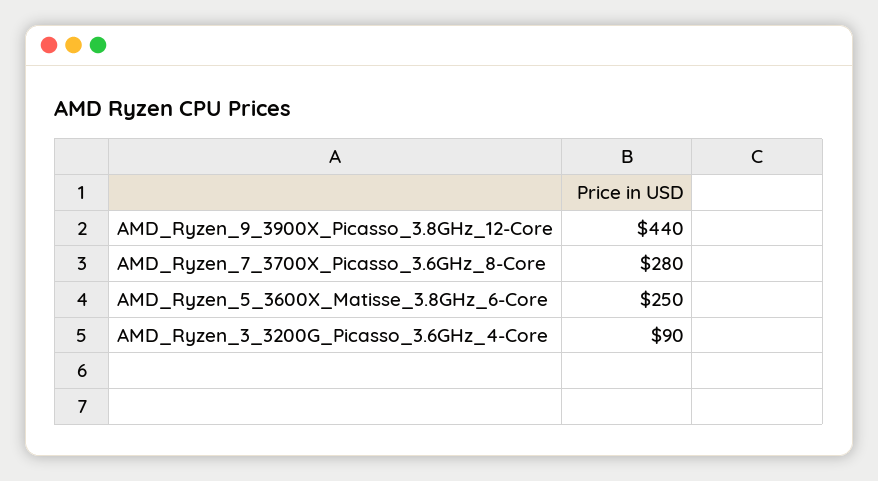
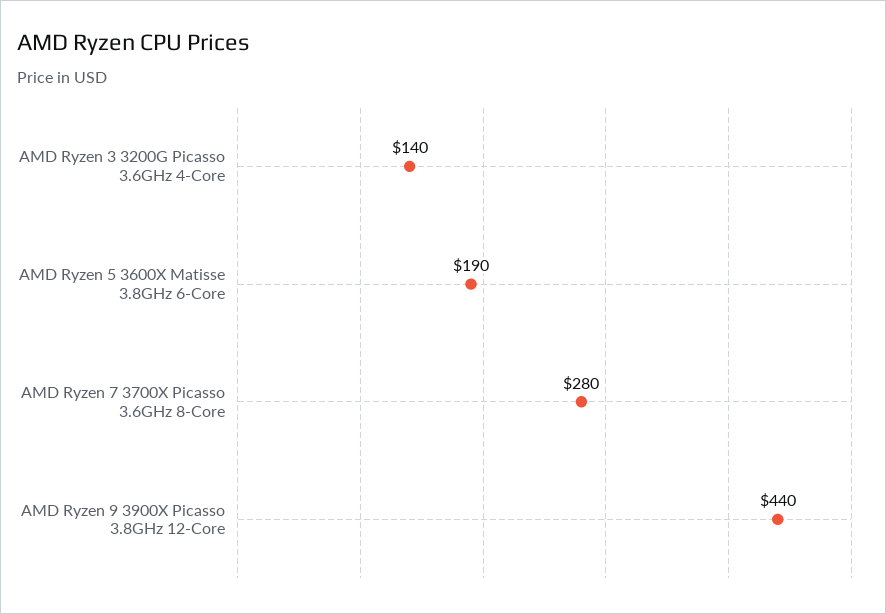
  {
    "AMD_Ryzen_9_3900X_Picasso_3.8GHz_12-Core": 440,
    "AMD_Ryzen_7_3700X_Picasso_3.6GHz_8-Core": 280,
-   "AMD_Ryzen_5_3600X_Matisse_3.8GHz_6-Core": 250,
+   "AMD_Ryzen_5_3600X_Matisse_3.8GHz_6-Core": 190,
-   "AMD_Ryzen_3_3200G_Picasso_3.6GHz_4-Core": 90
+   "AMD_Ryzen_3_3200G_Picasso_3.6GHz_4-Core": 140
  }

